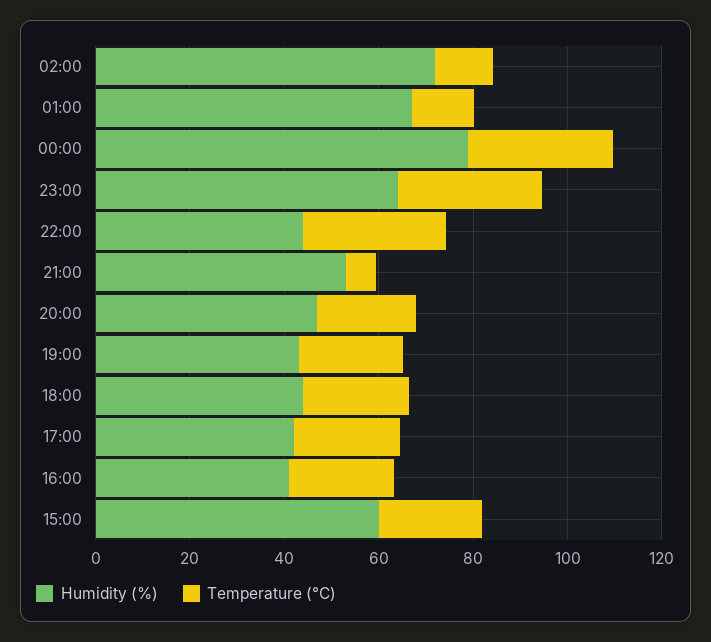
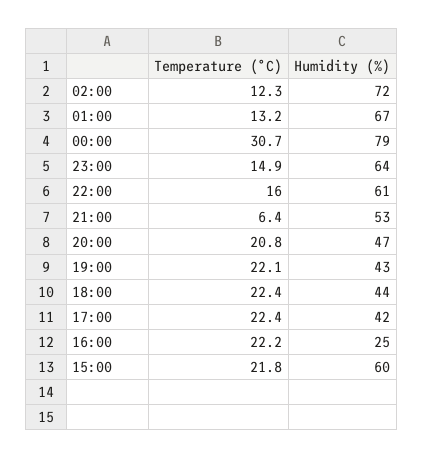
  {
    "Humidity (%)": {
      "02:00": 72,
      "01:00": 67,
      "00:00": 79,
      "23:00": 64,
-     "22:00": 45,
+     "22:00": 61,
      "21:00": 53,
      "20:00": 47,
      "19:00": 43,
      "18:00": 44,
      "17:00": 42,
-     "16:00": 40,
+     "16:00": 25,
      "15:00": 60
    },
    "Temperature (°C)": {
      "02:00": 12.3,
      "01:00": 13.2,
      "00:00": 30.7,
-     "23:00": 30,
+     "23:00": 14.9,
-     "22:00": 30,
+     "22:00": 16,
      "21:00": 6.4,
      "20:00": 20.8,
      "19:00": 22.1,
      "18:00": 22.4,
      "17:00": 22.4,
      "16:00": 22.2,
      "15:00": 21.8
    }
  }

